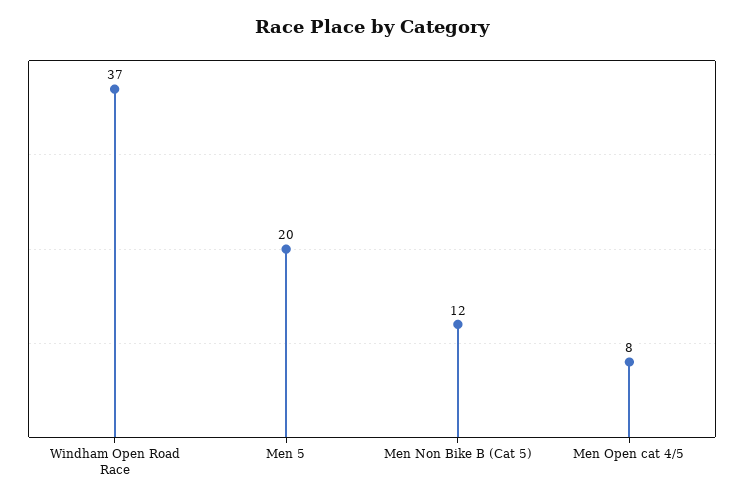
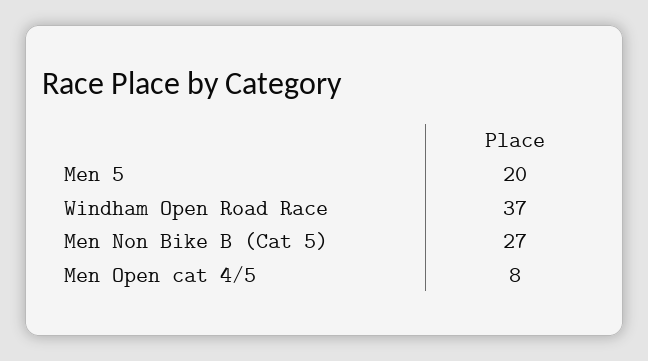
  {
    "Windham Open Road Race": 37,
    "Men 5": 20,
-   "Men Non Bike B (Cat 5)": 12,
+   "Men Non Bike B (Cat 5)": 27,
    "Men Open cat 4/5": 8
  }

